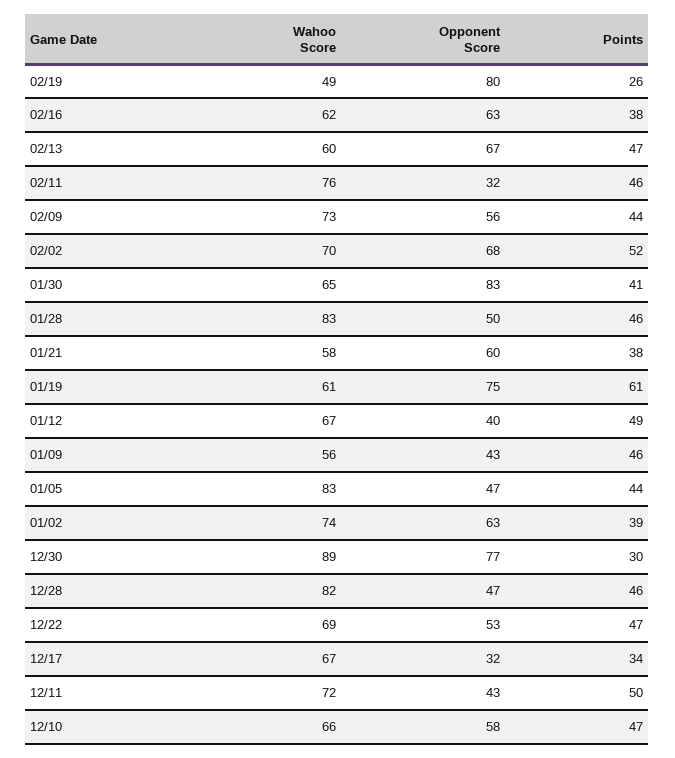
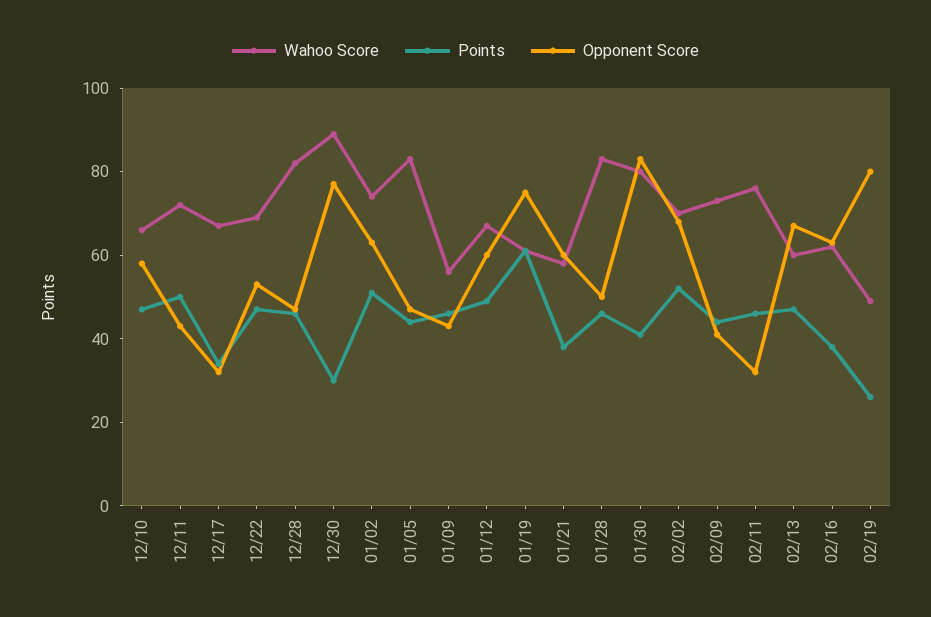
  {
    "Wahoo Score": {
      "02/19": 49,
      "02/16": 62,
      "02/13": 60,
      "02/11": 76,
      "02/09": 73,
      "02/02": 70,
-     "01/30": 65,
+     "01/30": 80,
      "01/28": 83,
      "01/21": 58,
      "01/19": 61,
      "01/12": 67,
      "01/09": 56,
      "01/05": 83,
      "01/02": 74,
      "12/30": 89,
      "12/28": 82,
      "12/22": 69,
      "12/17": 67,
      "12/11": 72,
      "12/10": 66
    },
    "Opponent Score": {
      "02/19": 80,
      "02/16": 63,
      "02/13": 67,
      "02/11": 32,
-     "02/09": 56,
+     "02/09": 40,
      "02/02": 68,
      "01/30": 83,
      "01/28": 50,
      "01/21": 60,
      "01/19": 75,
-     "01/12": 40,
+     "01/12": 60,
      "01/09": 43,
      "01/05": 47,
      "01/02": 63,
      "12/30": 77,
      "12/28": 47,
      "12/22": 53,
      "12/17": 32,
      "12/11": 43,
      "12/10": 58
    },
    "Points": {
      "02/19": 26,
      "02/16": 38,
      "02/13": 47,
      "02/11": 46,
      "02/09": 44,
      "02/02": 52,
      "01/30": 41,
      "01/28": 46,
      "01/21": 38,
      "01/19": 61,
      "01/12": 49,
      "01/09": 46,
      "01/05": 44,
-     "01/02": 39,
+     "01/02": 50,
      "12/30": 30,
      "12/28": 46,
      "12/22": 47,
      "12/17": 34,
      "12/11": 50,
      "12/10": 47
    }
  }

